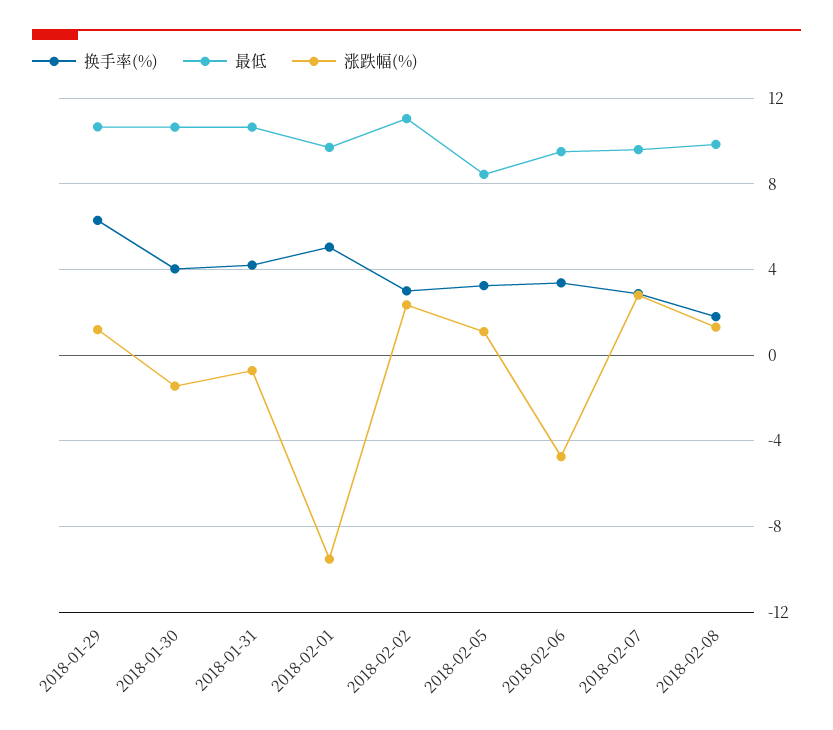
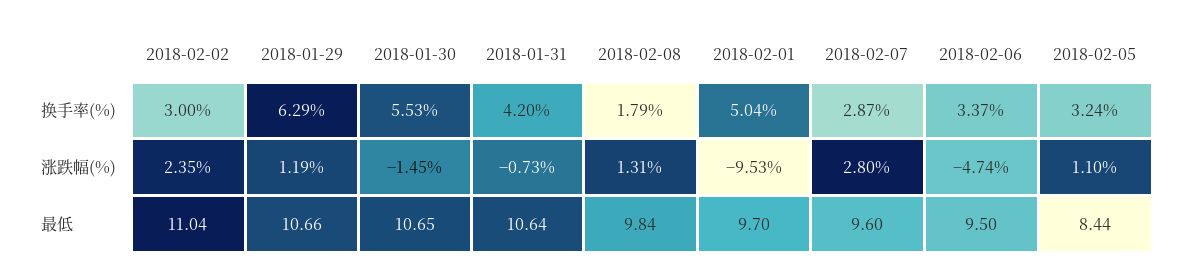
  {
    "换手率(%)": {
      "2018-01-29": 6.29,
-     "2018-01-30": 4,
+     "2018-01-30": 5.53,
      "2018-01-31": 4.2,
      "2018-02-01": 5.04,
      "2018-02-02": 3,
      "2018-02-05": 3.24,
      "2018-02-06": 3.37,
      "2018-02-07": 2.87,
      "2018-02-08": 1.79
    },
    "最低": {
      "2018-01-29": 10.66,
      "2018-01-30": 10.65,
      "2018-01-31": 10.64,
      "2018-02-01": 9.7,
      "2018-02-02": 11.04,
      "2018-02-05": 8.44,
      "2018-02-06": 9.5,
      "2018-02-07": 9.6,
      "2018-02-08": 9.84
    },
    "涨跌幅(%)": {
      "2018-01-29": 1.19,
      "2018-01-30": -1.45,
      "2018-01-31": -0.73,
      "2018-02-01": -9.53,
      "2018-02-02": 2.35,
      "2018-02-05": 1.1,
      "2018-02-06": -4.74,
      "2018-02-07": 2.8,
      "2018-02-08": 1.31
    }
  }

